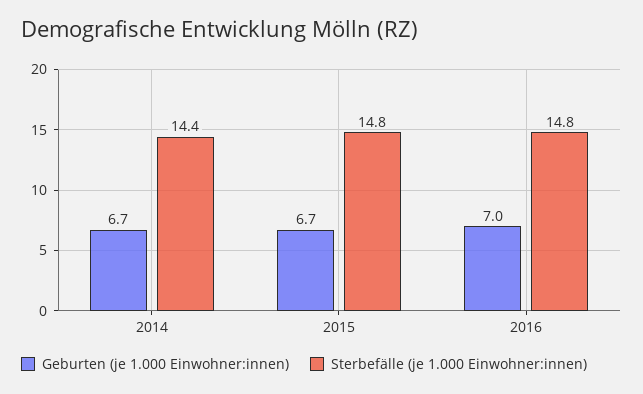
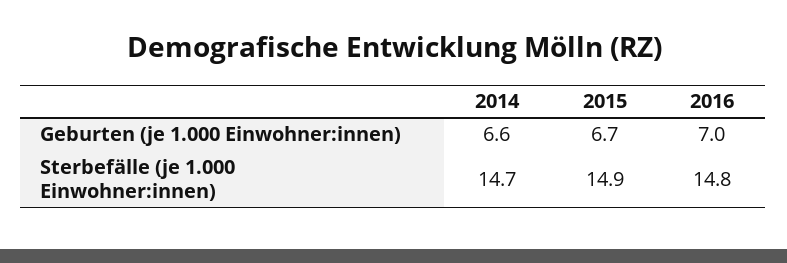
  {
    "Geburten (je 1.000 Einwohner:innen)": {
-     "2014": 6.7,
+     "2014": 6.6,
      "2015": 6.7,
      "2016": 7
    },
    "Sterbefälle (je 1.000 Einwohner:innen)": {
-     "2014": 14.4,
+     "2014": 14.7,
-     "2015": 14.8,
+     "2015": 14.9,
      "2016": 14.8
    }
  }

